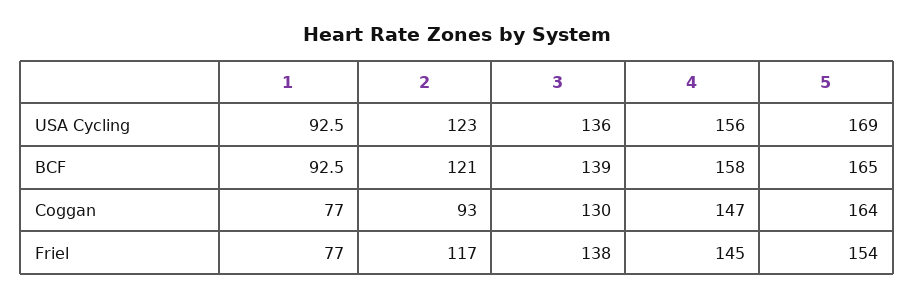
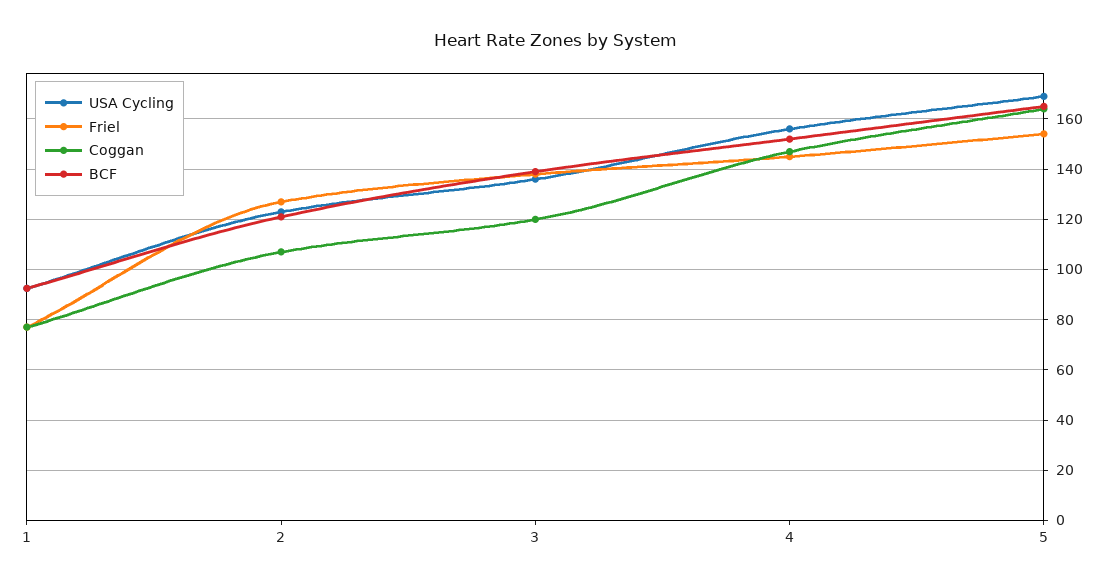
  {
    "USA Cycling": {
      "1": 92.5,
      "2": 123,
      "3": 136,
      "4": 156,
      "5": 169
    },
    "BCF": {
      "1": 92.5,
      "2": 121,
      "3": 139,
-     "4": 158,
+     "4": 152.5,
      "5": 165
    },
    "Coggan": {
      "1": 77,
-     "2": 93,
+     "2": 107.5,
-     "3": 130,
+     "3": 120,
      "4": 147,
      "5": 164
    },
    "Friel": {
      "1": 77,
-     "2": 117,
+     "2": 127.5,
      "3": 138,
      "4": 145,
      "5": 154
    }
  }

